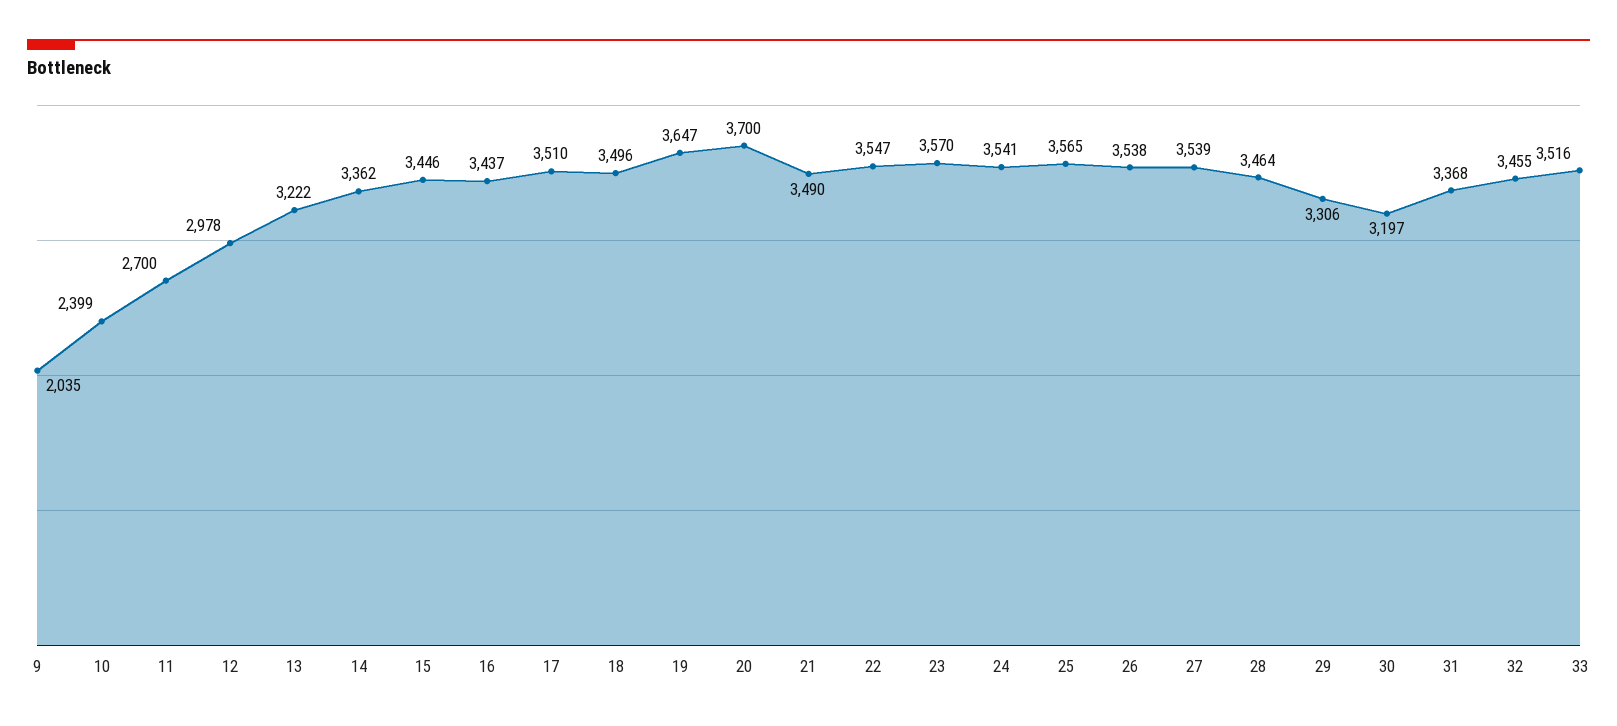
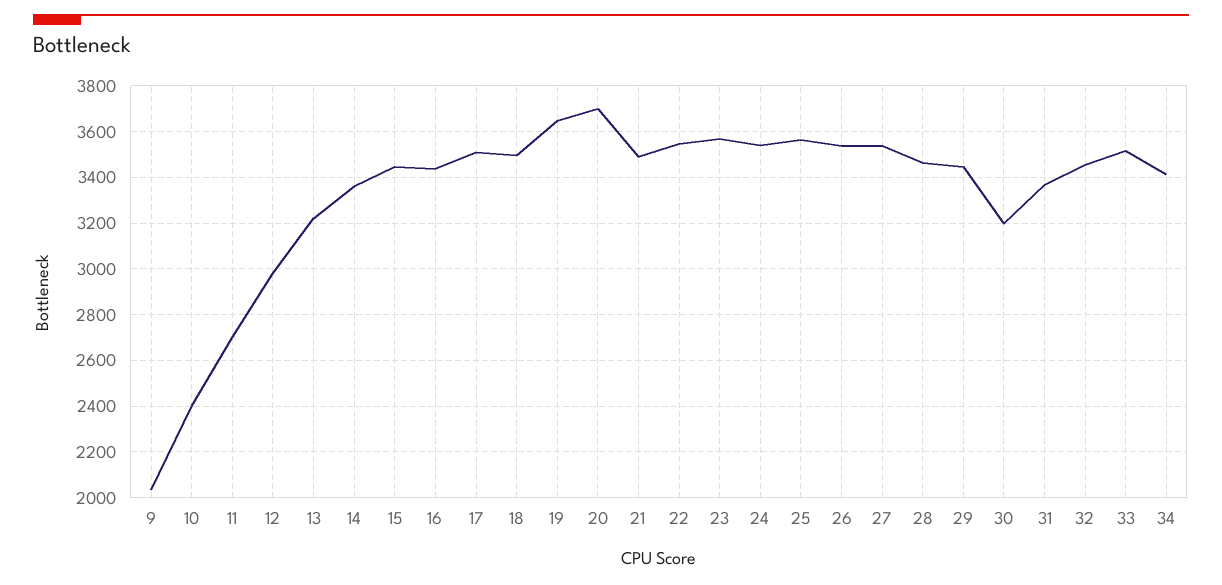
  {
    "9": 2035,
    "10": 2399,
    "11": 2700,
    "12": 2978,
    "13": 3222,
    "14": 3362,
    "15": 3446,
    "16": 3437,
    "17": 3510,
    "18": 3496,
    "19": 3647,
    "20": 3700,
    "21": 3490,
    "22": 3547,
    "23": 3570,
    "24": 3541,
    "25": 3565,
    "26": 3538,
    "27": 3539,
    "28": 3464,
-   "29": 3306,
+   "29": 3450,
    "30": 3197,
    "31": 3368,
    "32": 3455,
-   "33": 3516
+   "33": 3516,
+   "34": 3400
  }

